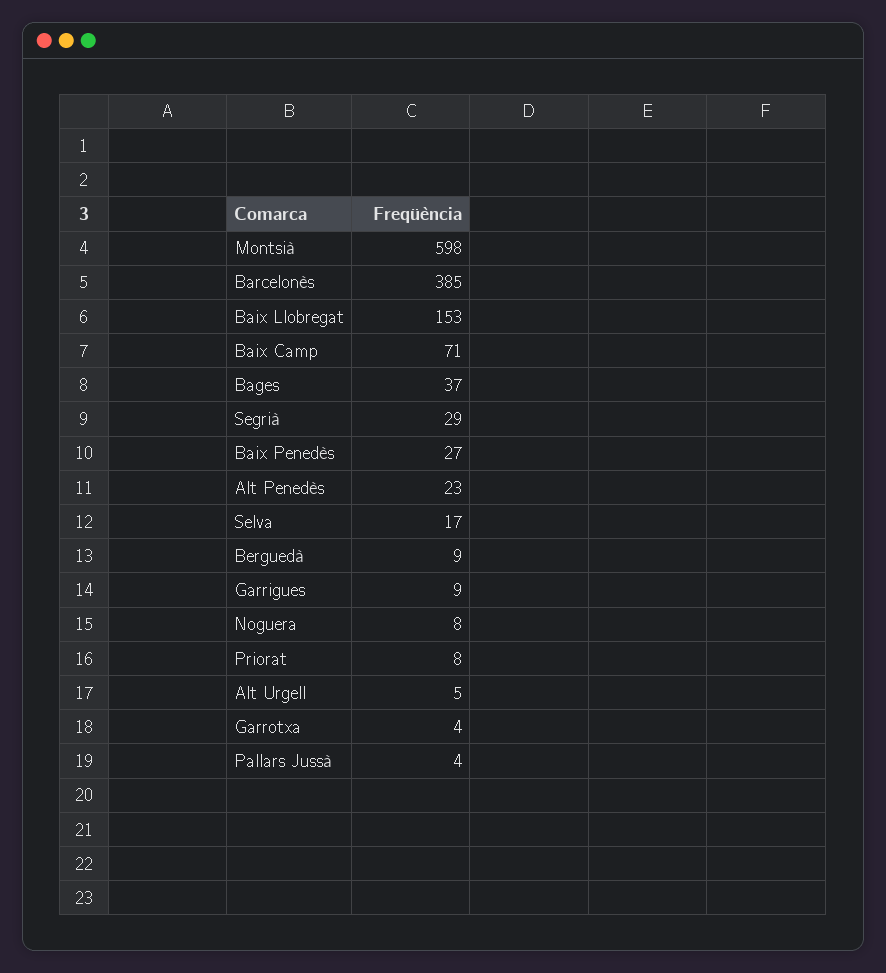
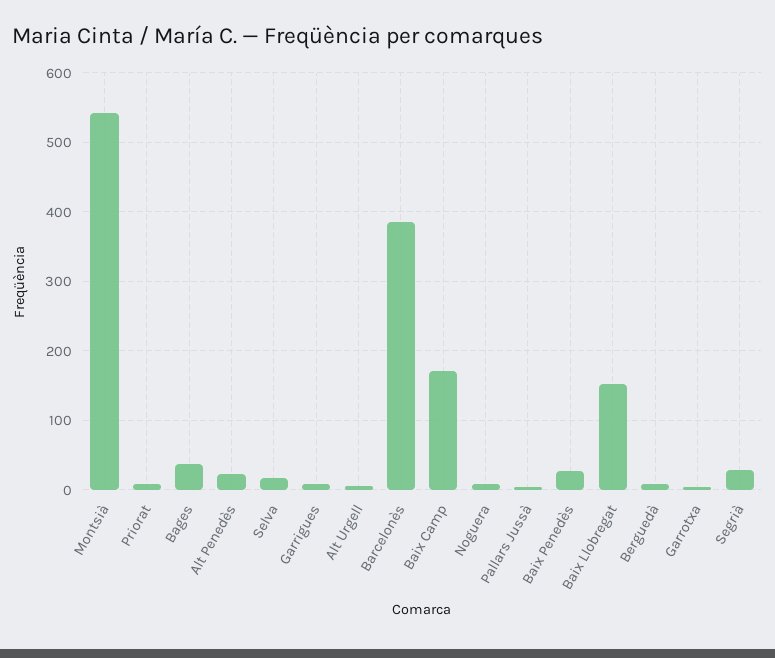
  {
-   "Montsià": 598,
+   "Montsià": 540,
    "Barcelonès": 385,
    "Baix Llobregat": 153,
-   "Baix Camp": 71,
+   "Baix Camp": 170,
    "Bages": 37,
    "Segrià": 29,
    "Baix Penedès": 27,
    "Alt Penedès": 23,
    "Selva": 17,
    "Berguedà": 9,
    "Garrigues": 9,
    "Noguera": 8,
    "Priorat": 8,
    "Alt Urgell": 5,
    "Garrotxa": 4,
    "Pallars Jussà": 4
  }

